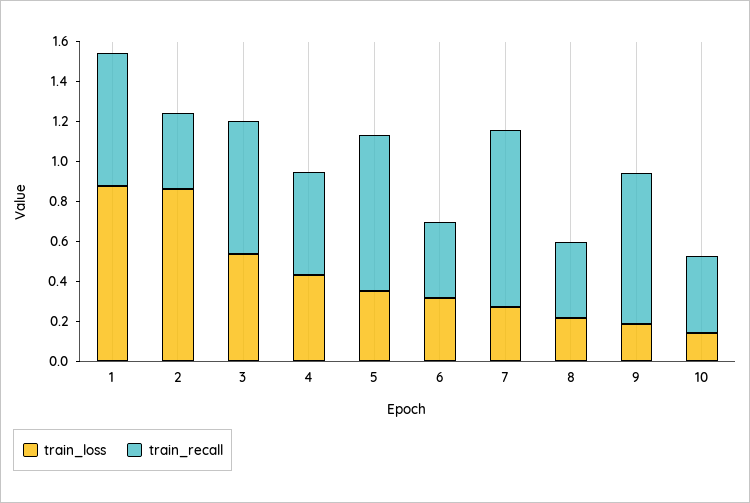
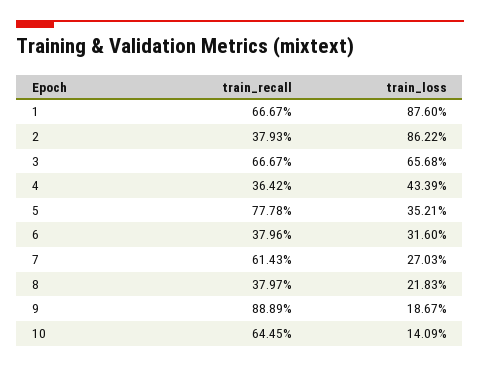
  {
    "train_loss": {
      "1": 0.876,
      "2": 0.8622,
-     "3": 0.55,
+     "3": 0.6568,
      "4": 0.4339,
      "5": 0.3521,
      "6": 0.316,
      "7": 0.2703,
      "8": 0.2183,
      "9": 0.1867,
      "10": 0.1409
    },
    "train_recall": {
      "1": 0.6667,
      "2": 0.3793,
      "3": 0.6667,
-     "4": 0.5,
+     "4": 0.3642,
      "5": 0.7778,
      "6": 0.3796,
-     "7": 0.9,
+     "7": 0.6143,
      "8": 0.3797,
-     "9": 0.75,
+     "9": 0.8889,
-     "10": 0.4
+     "10": 0.6445
    }
  }

